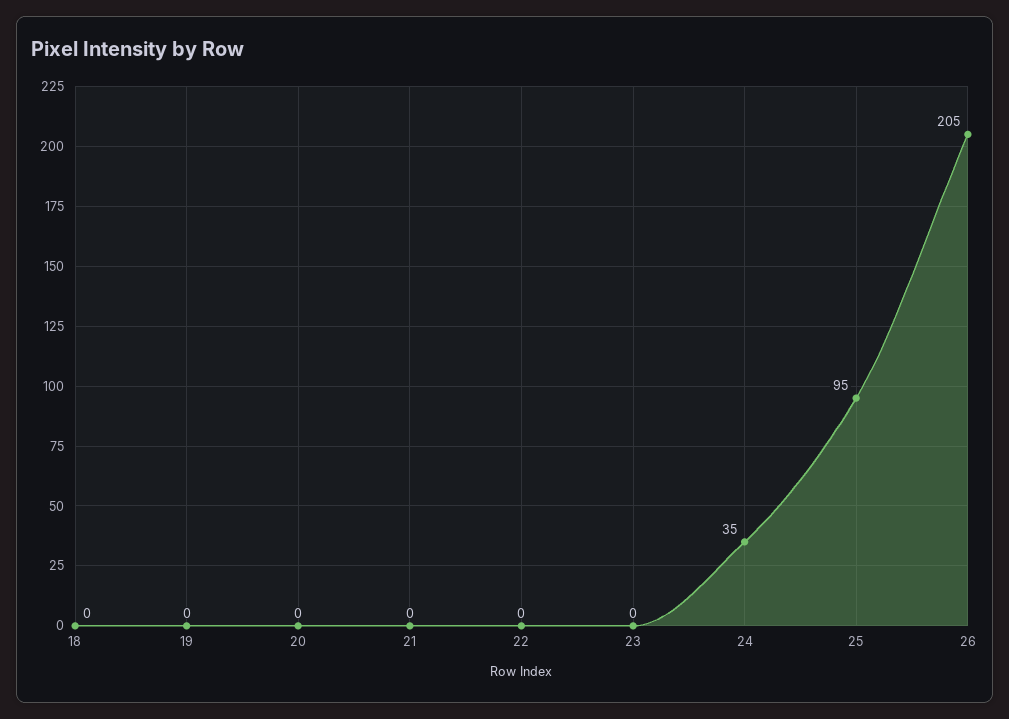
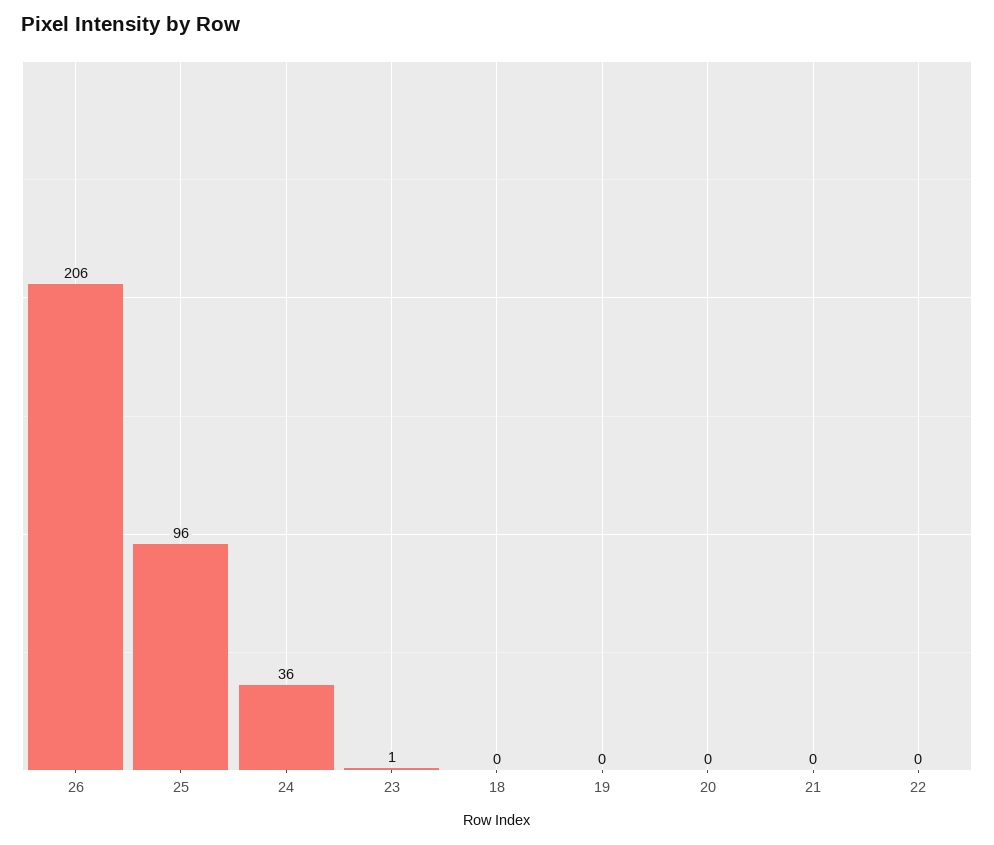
  {
    "18": 0,
    "19": 0,
    "20": 0,
    "21": 0,
    "22": 0,
-   "23": 0,
+   "23": 1,
-   "24": 35,
+   "24": 36,
-   "25": 95,
+   "25": 96,
-   "26": 205
+   "26": 206
  }

